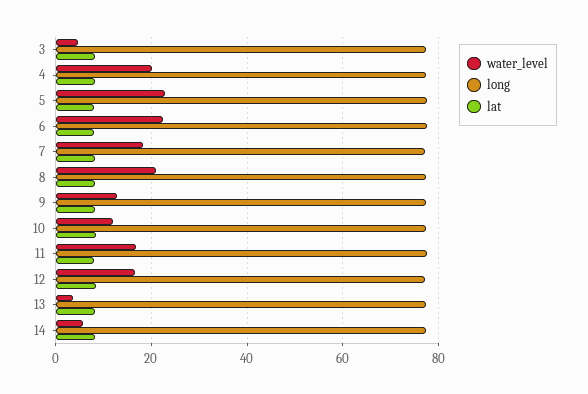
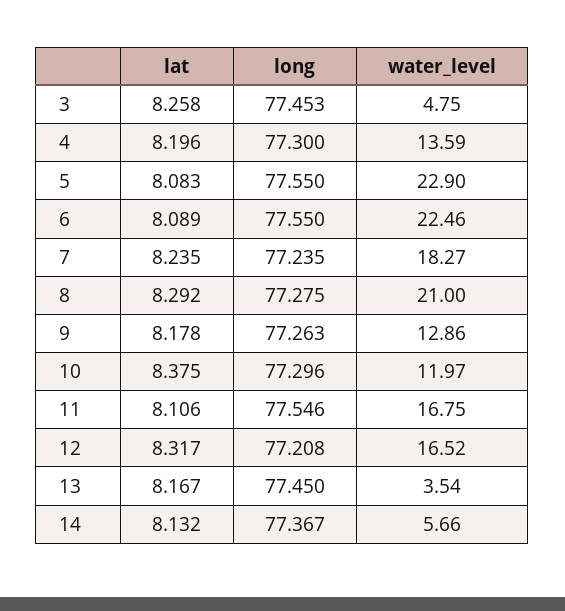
  {
    "water_level": {
      "3": 4.75,
-     "4": 20,
+     "4": 13.59,
      "5": 22.9,
      "6": 22.46,
      "7": 18.27,
      "8": 21,
      "9": 12.86,
      "10": 11.97,
      "11": 16.75,
      "12": 16.52,
      "13": 3.54,
      "14": 5.66
    },
    "long": {
      "3": 77.453,
      "4": 77.3,
      "5": 77.55,
      "6": 77.55,
      "7": 77.235,
      "8": 77.275,
      "9": 77.263,
      "10": 77.296,
      "11": 77.546,
      "12": 77.208,
      "13": 77.45,
      "14": 77.367
    },
    "lat": {
      "3": 8.258,
      "4": 8.196,
      "5": 8.083,
      "6": 8.089,
      "7": 8.235,
      "8": 8.292,
      "9": 8.178,
      "10": 8.375,
      "11": 8.106,
      "12": 8.317,
      "13": 8.167,
      "14": 8.132
    }
  }

